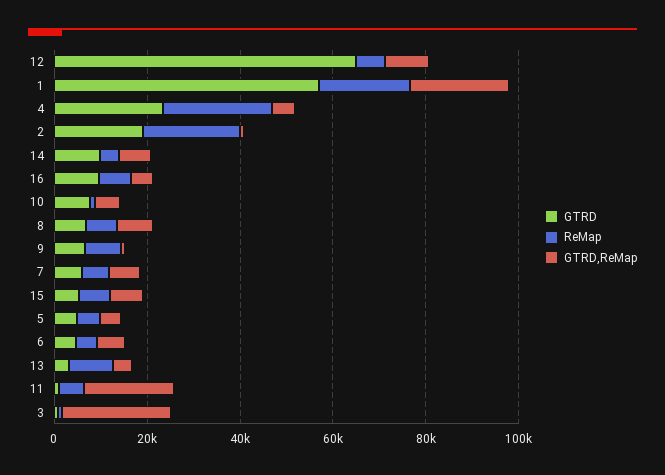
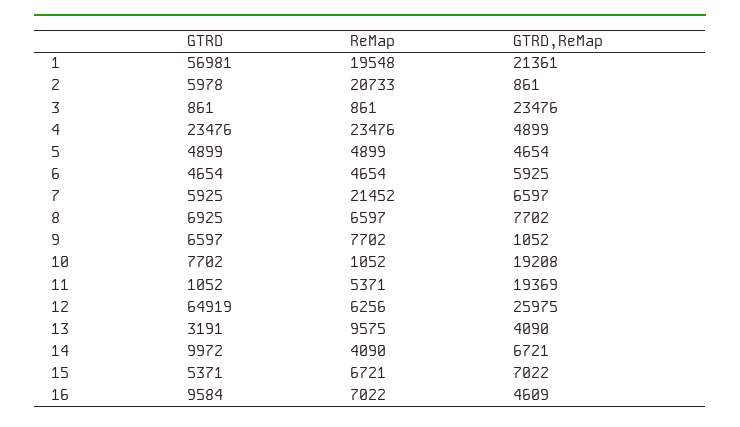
  {
    "GTRD": {
      "12": 64919,
      "1": 56981,
      "4": 23476,
-     "2": 20000,
+     "2": 5978,
      "14": 9972,
      "16": 9584,
      "10": 7702,
      "8": 6925,
      "9": 6597,
      "7": 5925,
      "15": 5371,
      "5": 4899,
      "6": 4654,
      "13": 3191,
      "11": 1052,
      "3": 861
    },
    "ReMap": {
      "12": 6256,
      "1": 19548,
      "4": 23476,
      "2": 20733,
      "14": 4090,
      "16": 7022,
      "10": 1052,
      "8": 6597,
      "9": 7702,
-     "7": 5000,
+     "7": 21452,
      "15": 6721,
      "5": 4899,
      "6": 4654,
      "13": 9575,
      "11": 5371,
      "3": 861
    },
    "GTRD,ReMap": {
-     "12": 10000,
+     "12": 25975,
      "1": 21361,
      "4": 4899,
      "2": 861,
      "14": 6721,
      "16": 4609,
-     "10": 5000,
+     "10": 19208,
      "8": 7702,
      "9": 1052,
      "7": 6597,
      "15": 7022,
      "5": 4654,
      "6": 5925,
      "13": 4090,
      "11": 19369,
      "3": 23476
    }
  }

